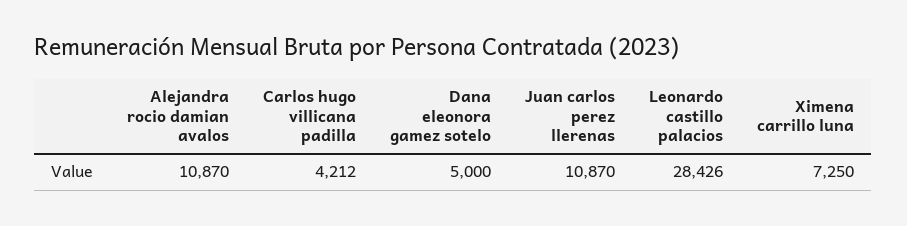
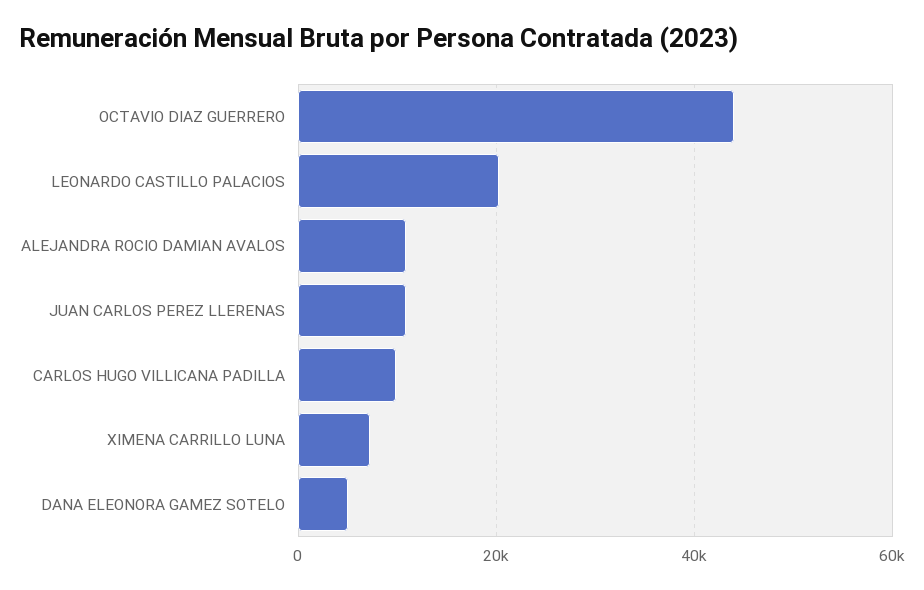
  {
    "Alejandra rocio damian avalos": 10870,
-   "Carlos hugo villicana padilla": 4212,
+   "Carlos hugo villicana padilla": 10000,
    "Dana eleonora gamez sotelo": 5000,
    "Juan carlos perez llerenas": 10870,
-   "Leonardo castillo palacios": 28426,
+   "Leonardo castillo palacios": 20000,
-   "Ximena carrillo luna": 7250
+   "Ximena carrillo luna": 7250,
+   "OCTAVIO DIAZ GUERRERO": 44000
  }

